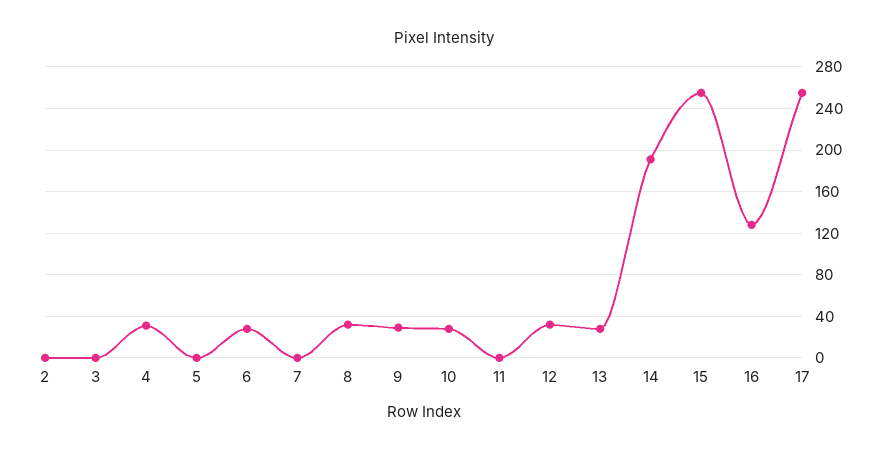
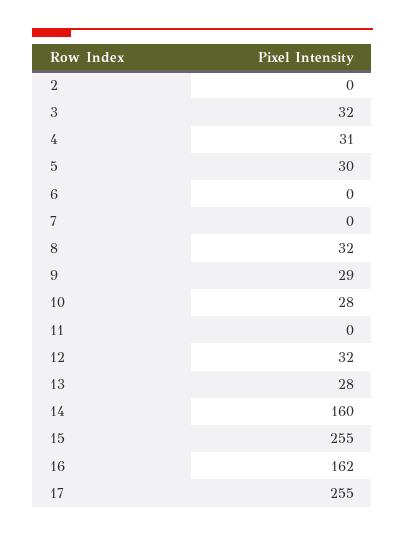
  {
    "2": 0,
-   "3": 0,
+   "3": 32,
    "4": 31,
-   "5": 0,
+   "5": 30,
-   "6": 30,
+   "6": 0,
    "7": 0,
    "8": 32,
    "9": 29,
    "10": 28,
    "11": 0,
    "12": 32,
    "13": 28,
-   "14": 190,
+   "14": 160,
    "15": 255,
-   "16": 130,
+   "16": 162,
    "17": 255
  }

